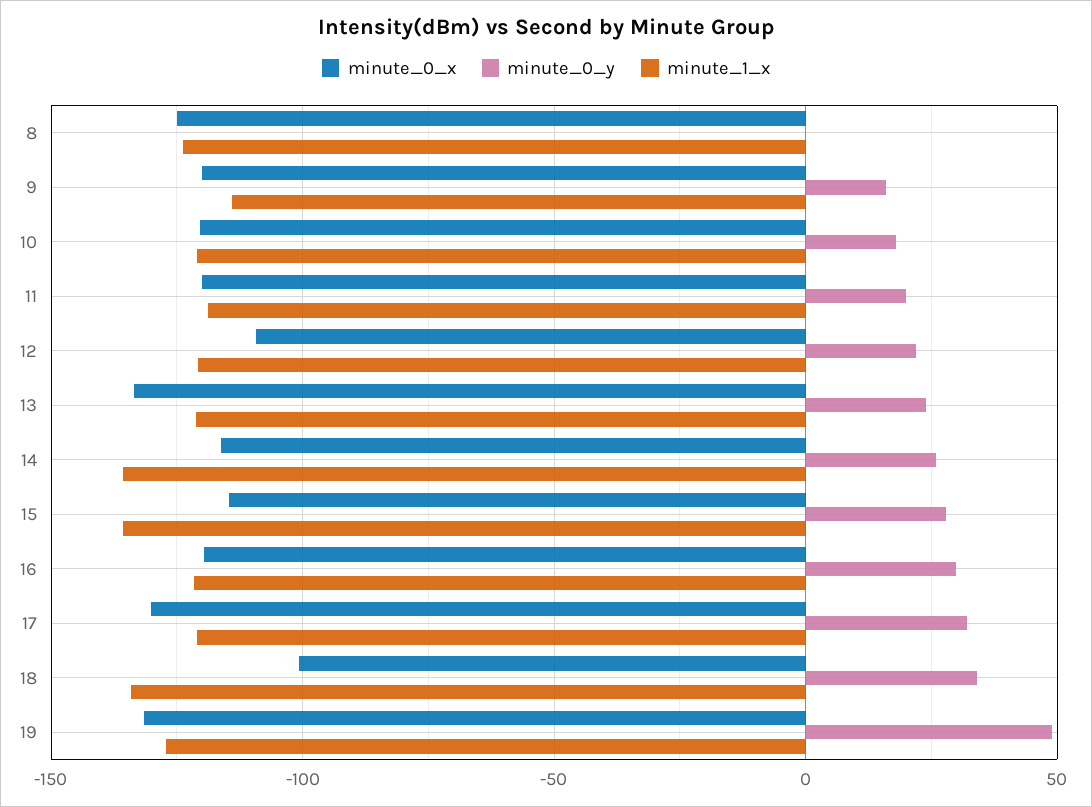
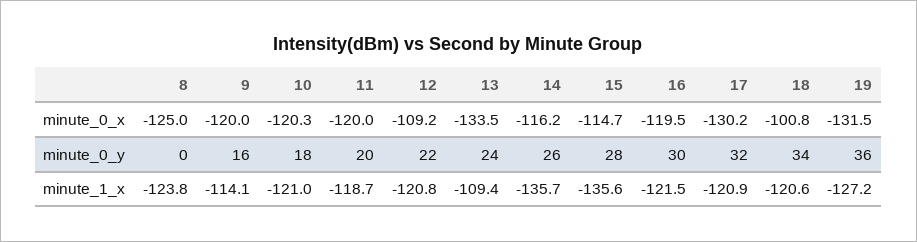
  {
    "minute_0_x": {
      "8": -125,
      "9": -120,
      "10": -120.3,
      "11": -120,
      "12": -109.2,
      "13": -133.5,
      "14": -116.2,
      "15": -114.7,
      "16": -119.5,
      "17": -130.2,
      "18": -100.8,
      "19": -131.5
    },
    "minute_0_y": {
      "8": 0,
      "9": 16,
      "10": 18,
      "11": 20,
      "12": 22,
      "13": 24,
      "14": 26,
      "15": 28,
      "16": 30,
      "17": 32,
      "18": 34,
-     "19": 50
+     "19": 36
    },
    "minute_1_x": {
      "8": -123.8,
      "9": -114.1,
      "10": -121,
      "11": -118.7,
      "12": -120.8,
-     "13": -120,
+     "13": -109.4,
      "14": -135.7,
      "15": -135.6,
      "16": -121.5,
      "17": -120.9,
-     "18": -135,
+     "18": -120.6,
      "19": -127.2
    }
  }

